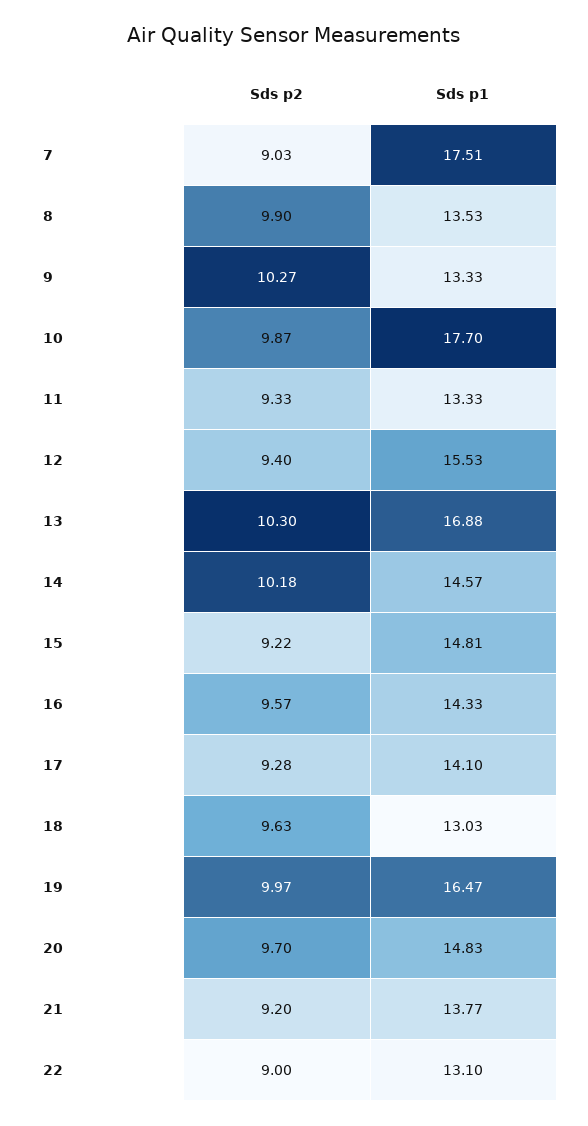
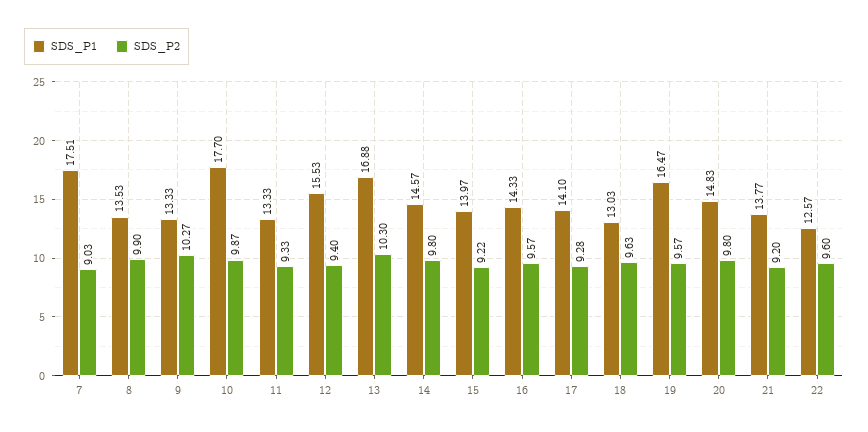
  {
    "Sds p2": {
      "7": 9.03,
      "8": 9.9,
      "9": 10.27,
      "10": 9.87,
      "11": 9.33,
      "12": 9.4,
      "13": 10.3,
-     "14": 10.18,
+     "14": 9.8,
      "15": 9.22,
      "16": 9.57,
      "17": 9.28,
      "18": 9.63,
-     "19": 9.97,
+     "19": 9.57,
-     "20": 9.7,
+     "20": 9.8,
      "21": 9.2,
-     "22": 9
+     "22": 9.6
    },
    "Sds p1": {
      "7": 17.51,
      "8": 13.53,
      "9": 13.33,
      "10": 17.7,
      "11": 13.33,
      "12": 15.53,
      "13": 16.88,
      "14": 14.57,
-     "15": 14.81,
+     "15": 13.97,
      "16": 14.33,
      "17": 14.1,
      "18": 13.03,
      "19": 16.47,
      "20": 14.83,
      "21": 13.77,
-     "22": 13.1
+     "22": 12.57
    }
  }

